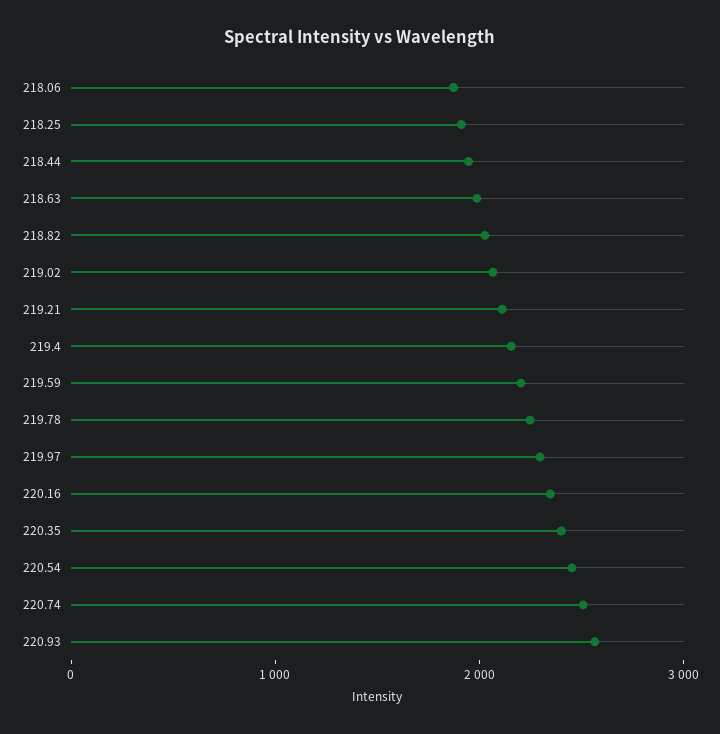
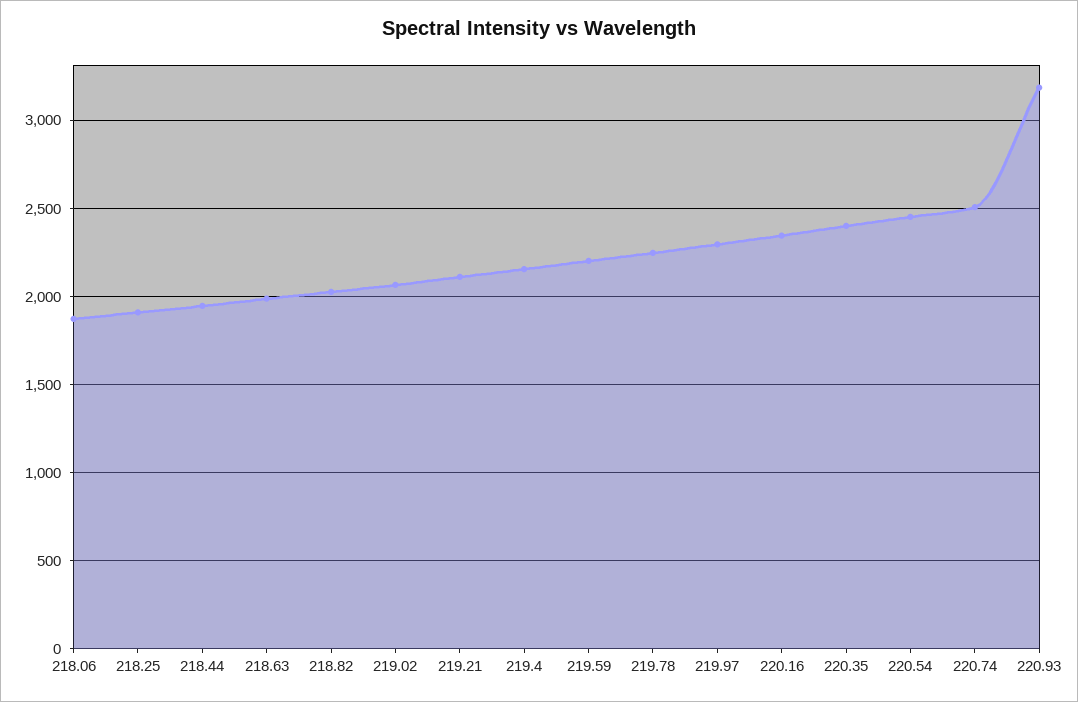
  {
    "218.06": 1850,
    "218.25": 1900,
    "218.44": 1950,
    "218.63": 2000,
    "218.82": 2050,
    "219.02": 2050,
    "219.21": 2100,
    "219.4": 2150,
    "219.59": 2200,
    "219.78": 2250,
    "219.97": 2300,
    "220.16": 2350,
    "220.35": 2400,
    "220.54": 2450,
    "220.74": 2500,
-   "220.93": 2600
+   "220.93": 3200
  }

